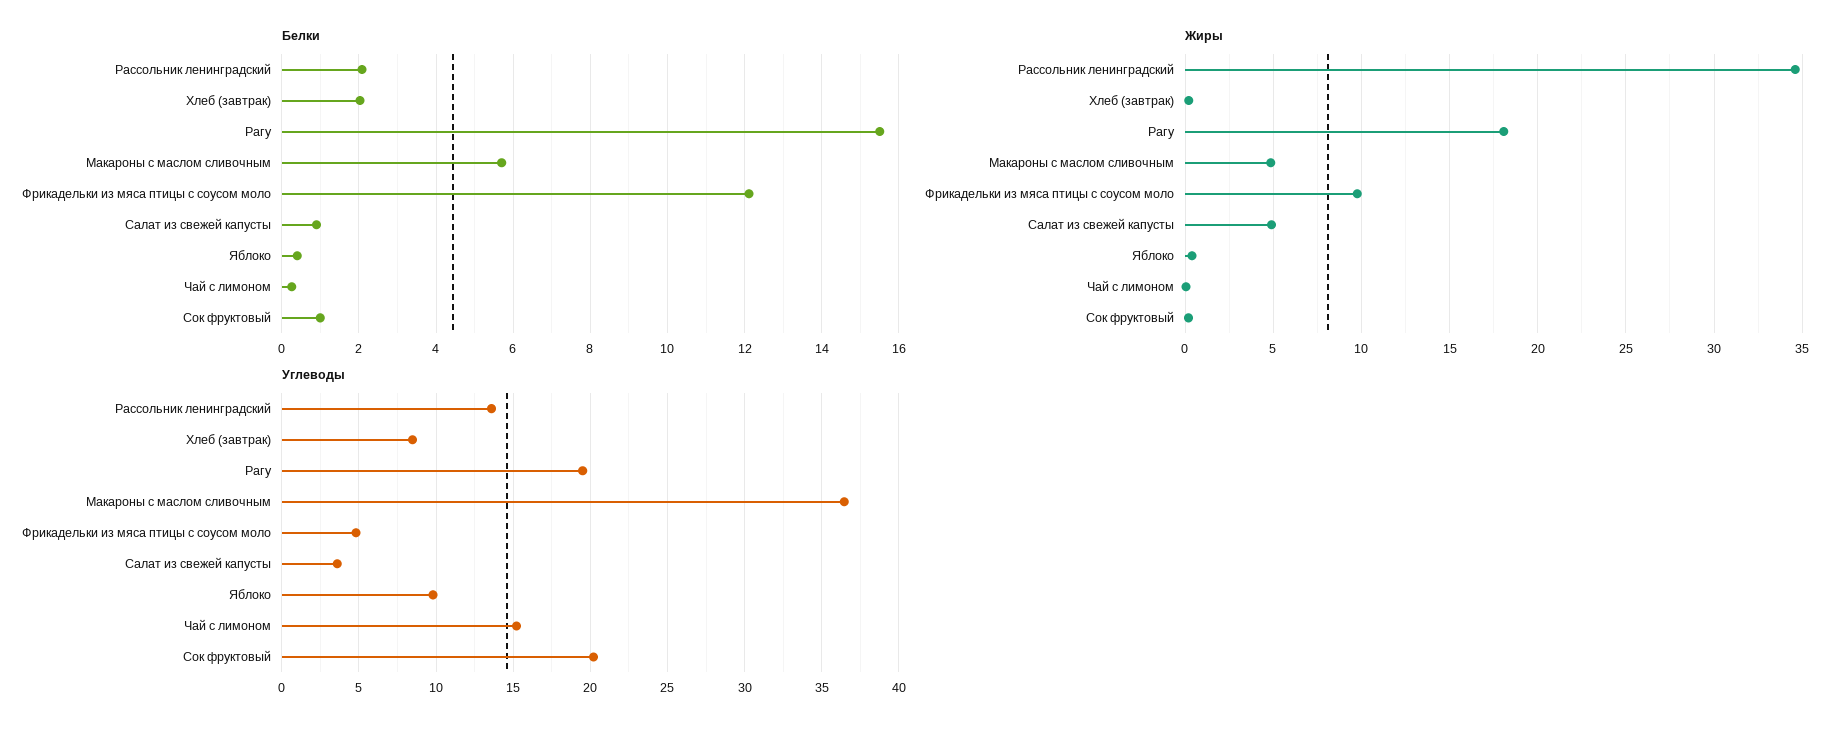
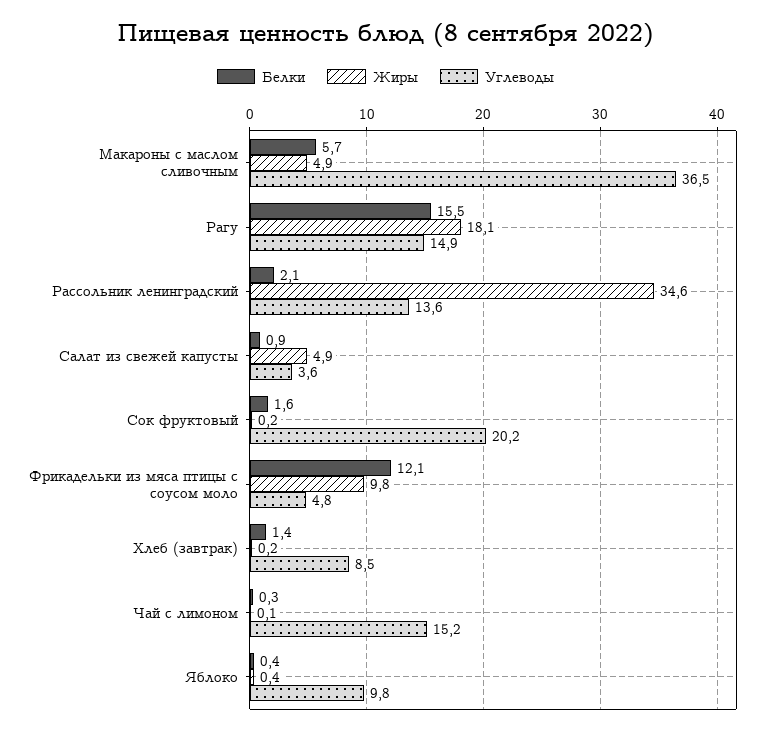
  {
    "Белки": {
      "Рассольник ленинградский": 2.1,
-     "Хлеб (завтрак)": 2,
+     "Хлеб (завтрак)": 1.4,
      "Рагу": 15.5,
      "Макароны с маслом сливочным": 5.7,
      "Фрикадельки из мяса птицы с соусом моло": 12.1,
      "Салат из свежей капусты": 0.9,
      "Яблоко": 0.4,
      "Чай с лимоном": 0.3,
-     "Сок фруктовый": 1
+     "Сок фруктовый": 1.6
    },
    "Жиры": {
      "Рассольник ленинградский": 34.6,
      "Хлеб (завтрак)": 0.2,
      "Рагу": 18.1,
      "Макароны с маслом сливочным": 4.9,
      "Фрикадельки из мяса птицы с соусом моло": 9.8,
      "Салат из свежей капусты": 4.9,
      "Яблоко": 0.4,
      "Чай с лимоном": 0.1,
      "Сок фруктовый": 0.2
    },
    "Углеводы": {
      "Рассольник ленинградский": 13.6,
      "Хлеб (завтрак)": 8.5,
-     "Рагу": 19.5,
+     "Рагу": 14.9,
      "Макароны с маслом сливочным": 36.5,
      "Фрикадельки из мяса птицы с соусом моло": 4.8,
      "Салат из свежей капусты": 3.6,
      "Яблоко": 9.8,
      "Чай с лимоном": 15.2,
      "Сок фруктовый": 20.2
    }
  }

